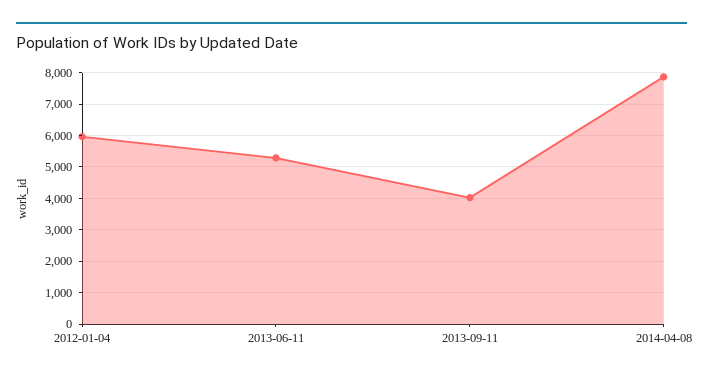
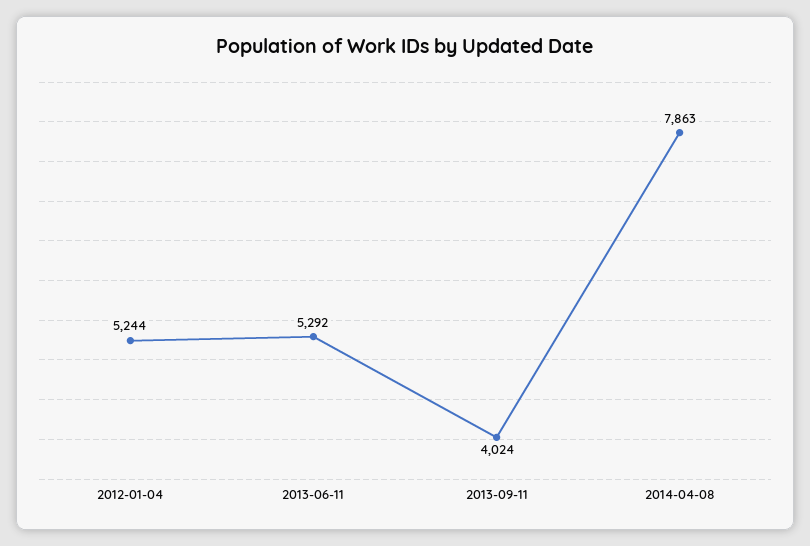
  {
-   "2012-01-04": 6000,
+   "2012-01-04": 5244,
    "2013-06-11": 5292,
    "2013-09-11": 4024,
    "2014-04-08": 7863
  }

